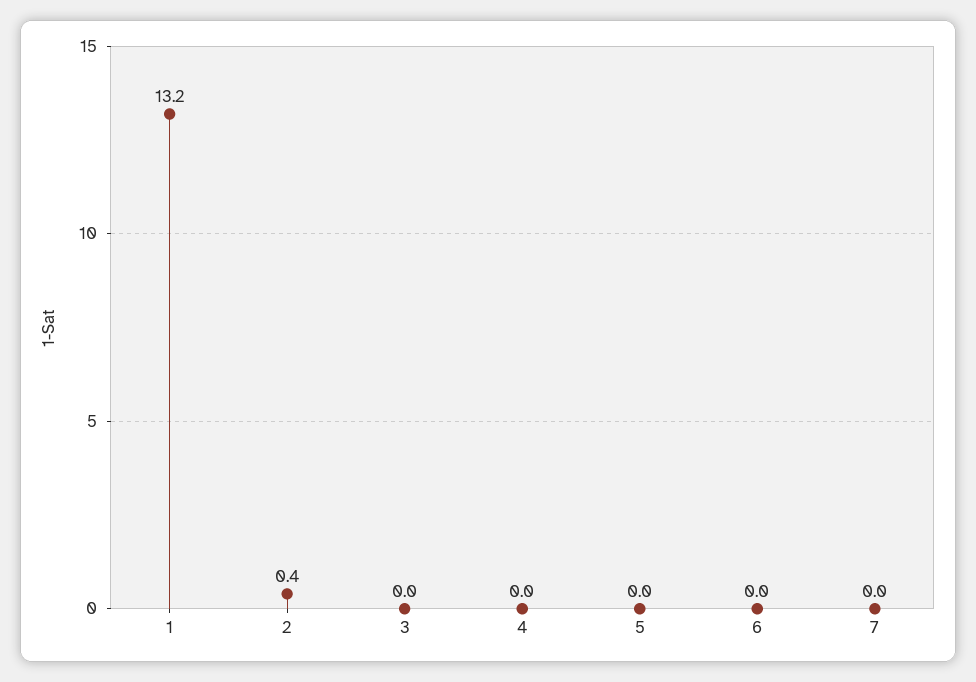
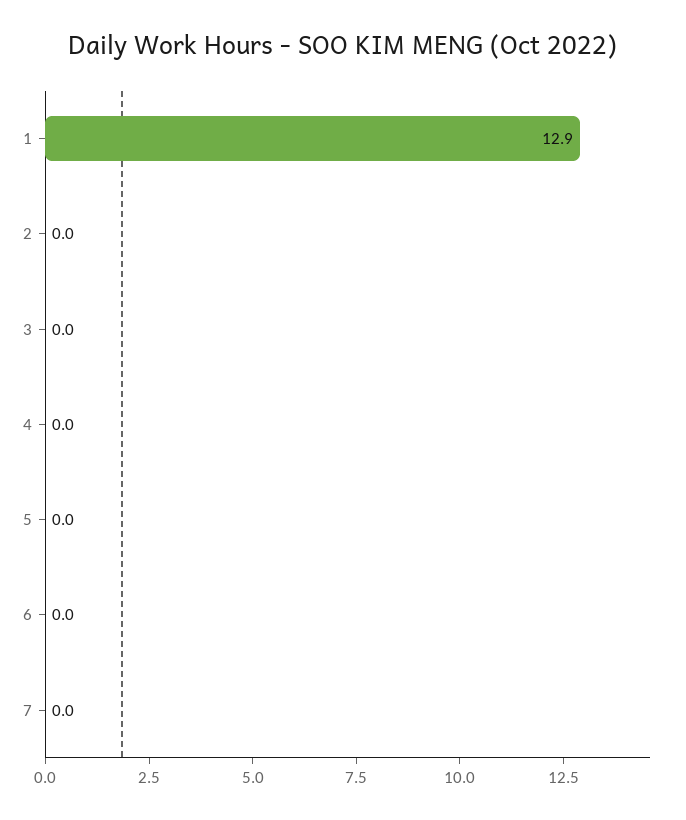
  {
-   "1": 13.2,
+   "1": 12.9,
-   "2": 0.4,
+   "2": 0,
    "3": 0,
    "4": 0,
    "5": 0,
    "6": 0,
    "7": 0
  }

